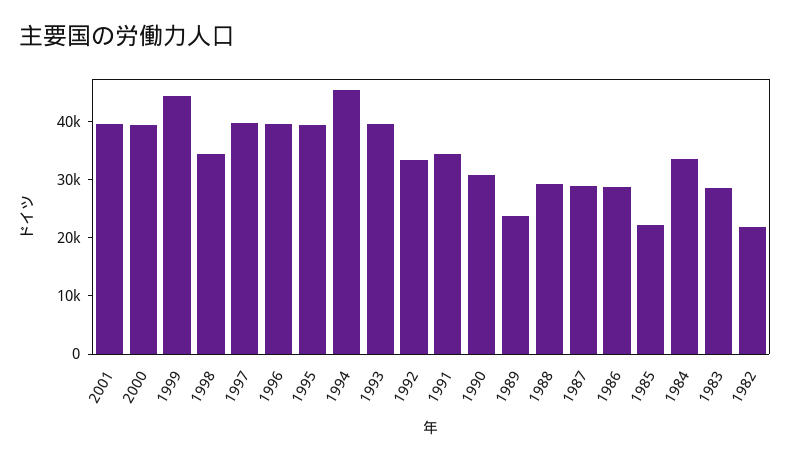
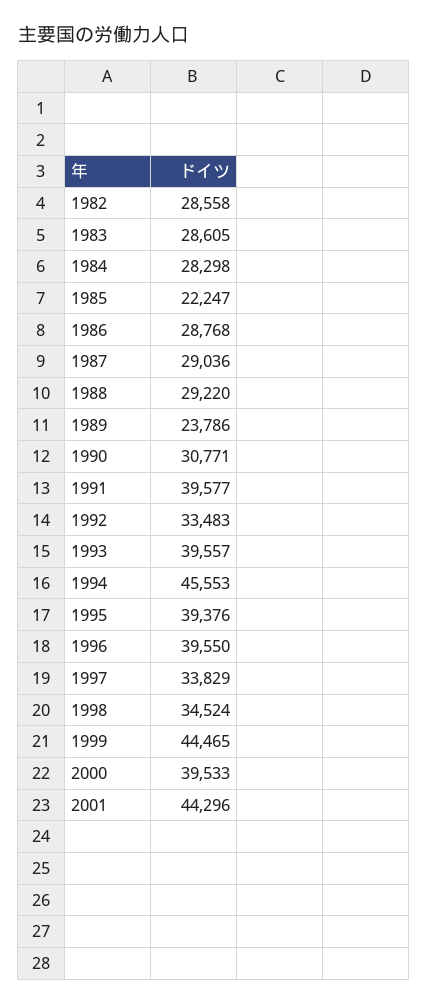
  {
-   "2001": 40000,
+   "2001": 44296,
    "2000": 39533,
    "1999": 44465,
    "1998": 34524,
-   "1997": 40000,
+   "1997": 33829,
    "1996": 39550,
    "1995": 39376,
    "1994": 45553,
    "1993": 39557,
    "1992": 33483,
-   "1991": 34000,
+   "1991": 39577,
    "1990": 30771,
    "1989": 23786,
    "1988": 29220,
    "1987": 29036,
    "1986": 28768,
    "1985": 22247,
-   "1984": 34000,
+   "1984": 28298,
    "1983": 28605,
-   "1982": 22000
+   "1982": 28558
  }

